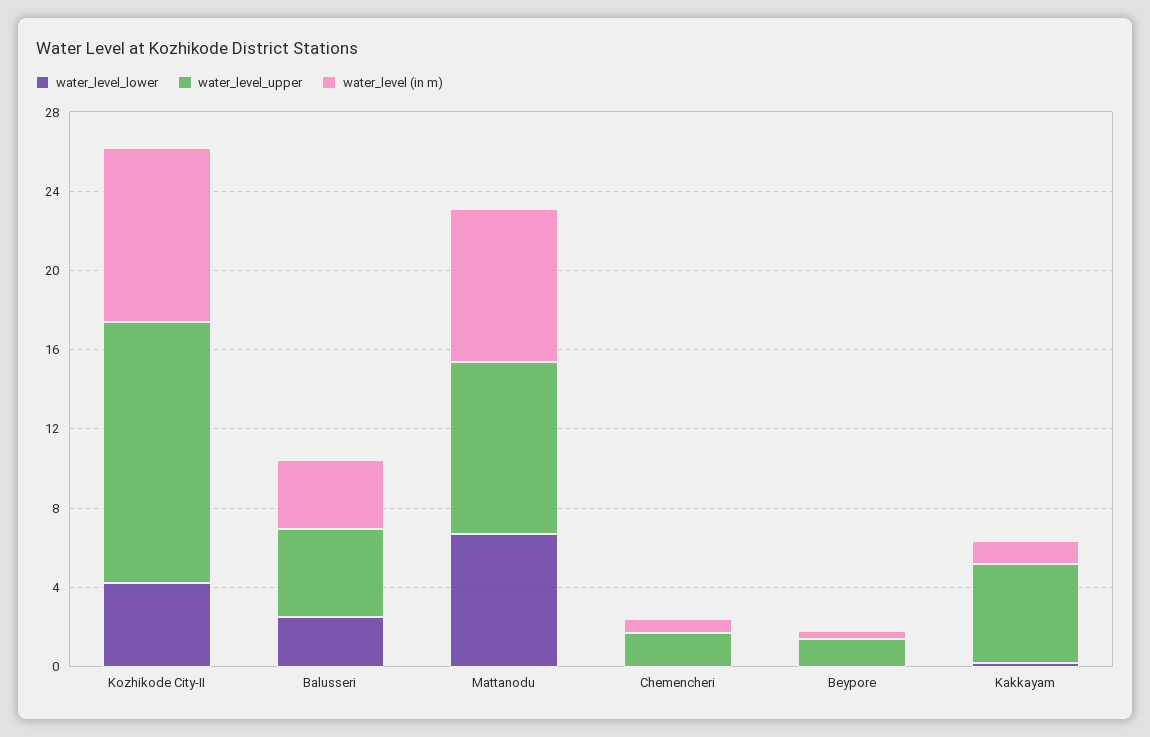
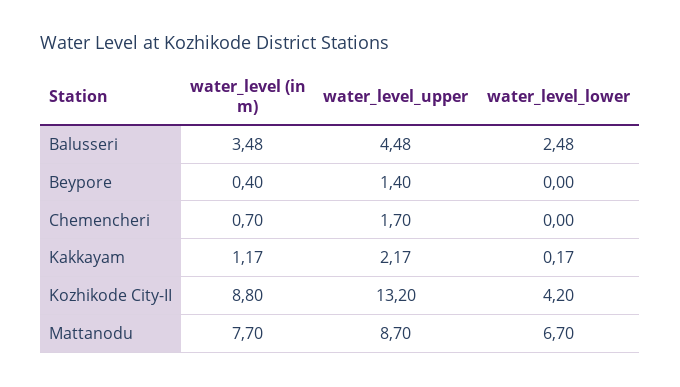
  {
    "water_level_lower": {
      "Kozhikode City-II": 4.2,
      "Balusseri": 2.48,
      "Mattanodu": 6.7,
      "Chemencheri": 0,
      "Beypore": 0,
      "Kakkayam": 0.17
    },
    "water_level_upper": {
      "Kozhikode City-II": 13.2,
      "Balusseri": 4.48,
      "Mattanodu": 8.7,
      "Chemencheri": 1.7,
      "Beypore": 1.4,
-     "Kakkayam": 5
+     "Kakkayam": 2.17
    },
    "water_level (in m)": {
      "Kozhikode City-II": 8.8,
      "Balusseri": 3.48,
      "Mattanodu": 7.7,
      "Chemencheri": 0.7,
      "Beypore": 0.4,
      "Kakkayam": 1.17
    }
  }

